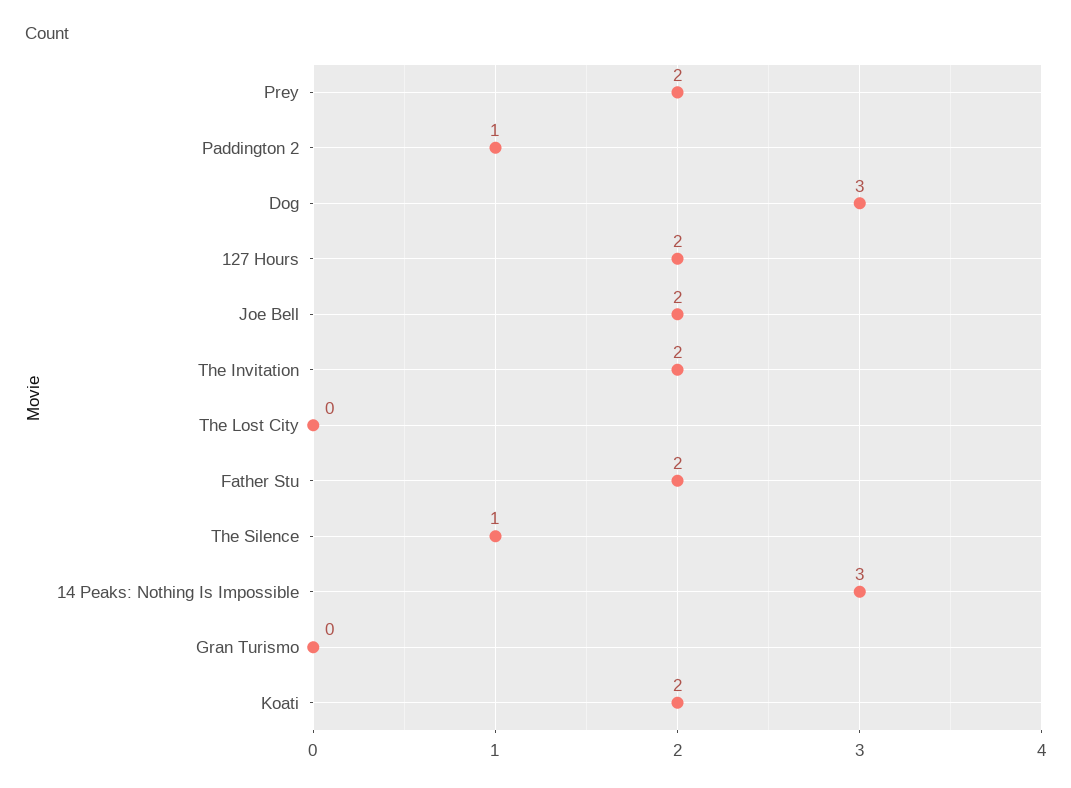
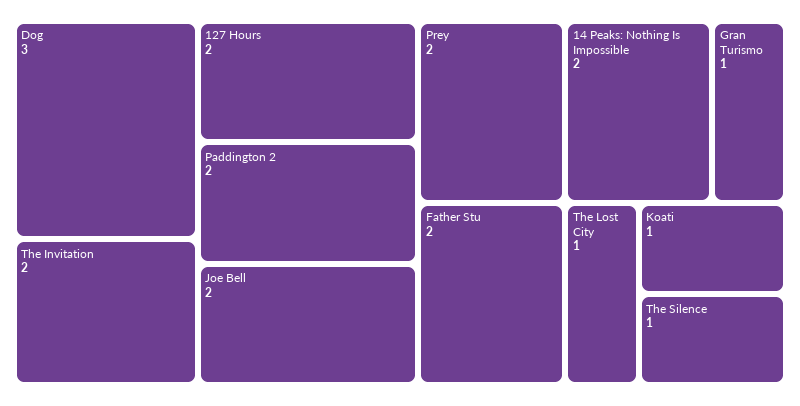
  {
    "Prey": 2,
-   "Paddington 2": 1,
+   "Paddington 2": 2,
    "Dog": 3,
    "127 Hours": 2,
    "Joe Bell": 2,
    "The Invitation": 2,
-   "The Lost City": 0,
+   "The Lost City": 1,
    "Father Stu": 2,
    "The Silence": 1,
-   "14 Peaks: Nothing Is Impossible": 3,
+   "14 Peaks: Nothing Is Impossible": 2,
-   "Gran Turismo": 0,
+   "Gran Turismo": 1,
-   "Koati": 2
+   "Koati": 1
  }

